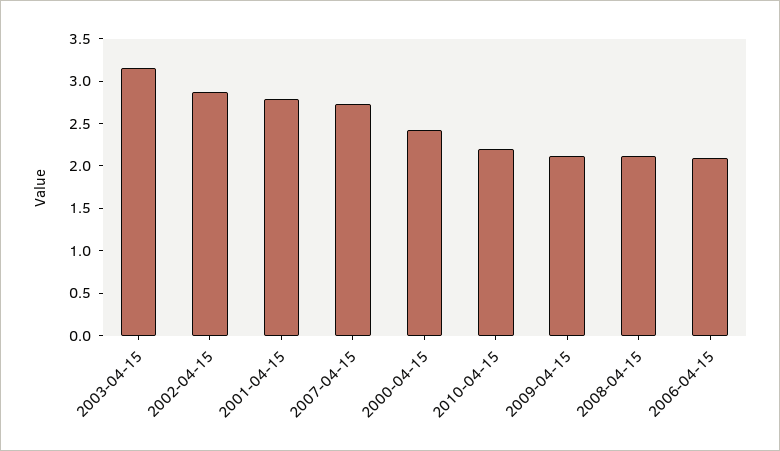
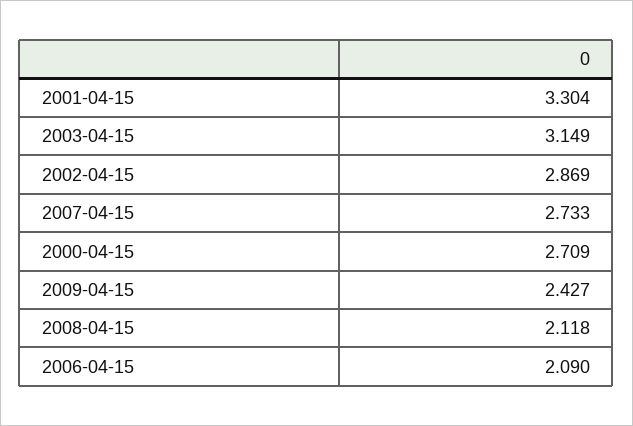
  {
    "2003-04-15": 3.149,
    "2002-04-15": 2.869,
-   "2001-04-15": 2.8,
+   "2001-04-15": 3.304,
    "2007-04-15": 2.733,
-   "2000-04-15": 2.4,
+   "2000-04-15": 2.709,
-   "2010-04-15": 2.2,
-   "2009-04-15": 2.1,
+   "2009-04-15": 2.427,
    "2008-04-15": 2.118,
    "2006-04-15": 2.09
  }

